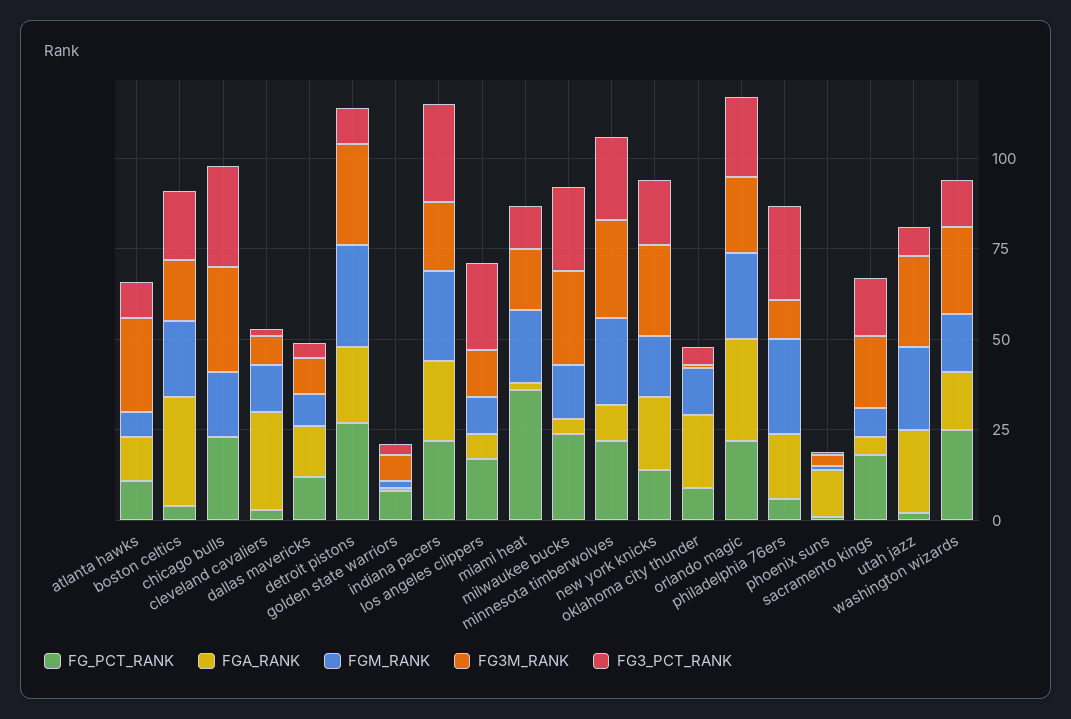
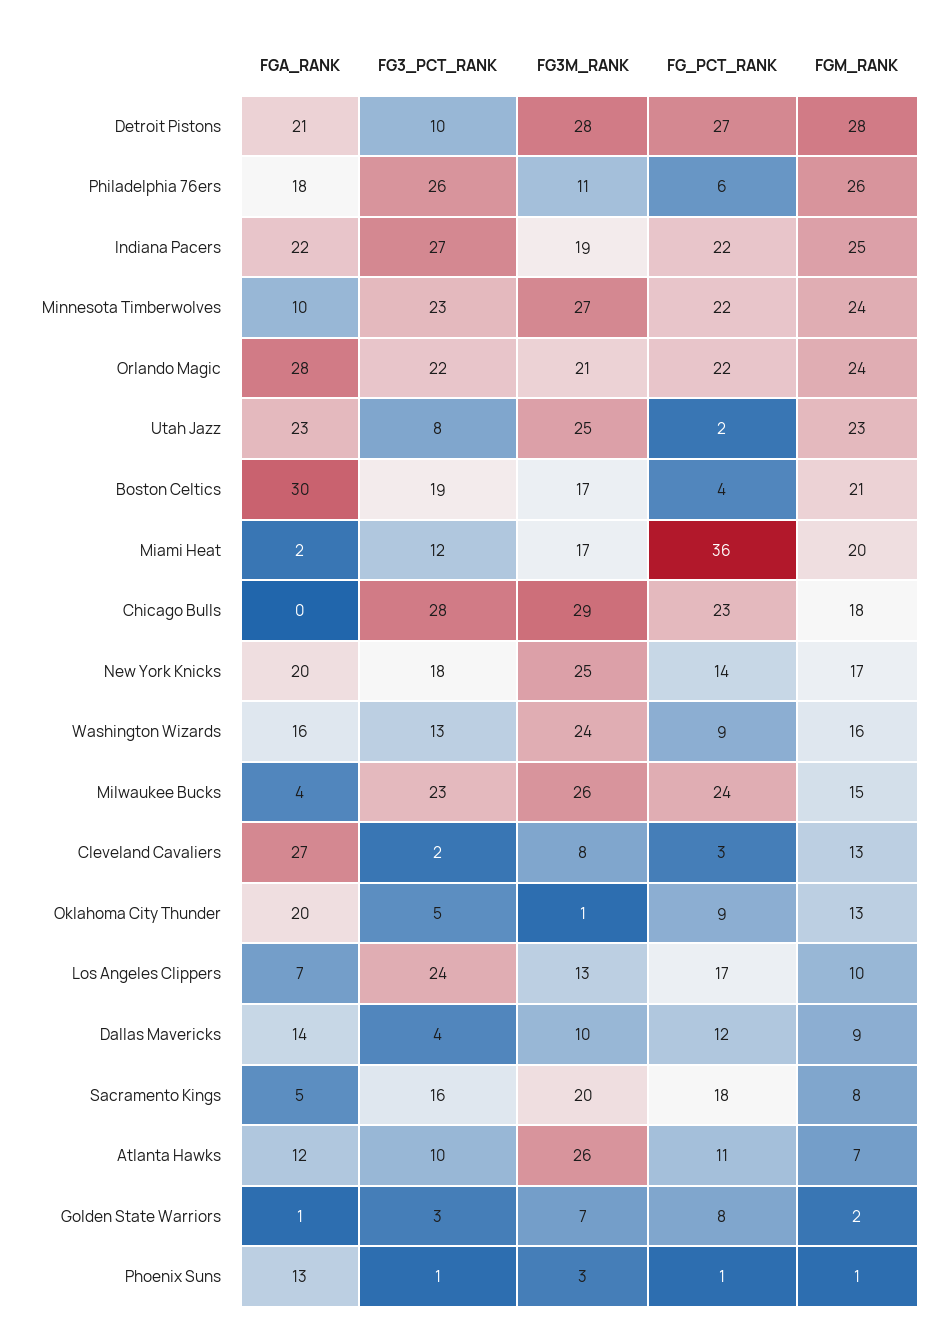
  {
    "FG_PCT_RANK": {
      "atlanta hawks": 11,
      "boston celtics": 4,
      "chicago bulls": 23,
      "cleveland cavaliers": 3,
      "dallas mavericks": 12,
      "detroit pistons": 27,
      "golden state warriors": 8,
      "indiana pacers": 22,
      "los angeles clippers": 17,
      "miami heat": 36,
      "milwaukee bucks": 24,
      "minnesota timberwolves": 22,
      "new york knicks": 14,
      "oklahoma city thunder": 9,
      "orlando magic": 22,
      "philadelphia 76ers": 6,
      "phoenix suns": 1,
      "sacramento kings": 18,
      "utah jazz": 2,
-     "washington wizards": 25
+     "washington wizards": 9
    },
    "FGA_RANK": {
      "atlanta hawks": 12,
      "boston celtics": 30,
      "chicago bulls": 0,
      "cleveland cavaliers": 27,
      "dallas mavericks": 14,
      "detroit pistons": 21,
      "golden state warriors": 1,
      "indiana pacers": 22,
      "los angeles clippers": 7,
      "miami heat": 2,
      "milwaukee bucks": 4,
      "minnesota timberwolves": 10,
      "new york knicks": 20,
      "oklahoma city thunder": 20,
      "orlando magic": 28,
      "philadelphia 76ers": 18,
      "phoenix suns": 13,
      "sacramento kings": 5,
      "utah jazz": 23,
      "washington wizards": 16
    },
    "FGM_RANK": {
      "atlanta hawks": 7,
      "boston celtics": 21,
      "chicago bulls": 18,
      "cleveland cavaliers": 13,
      "dallas mavericks": 9,
      "detroit pistons": 28,
      "golden state warriors": 2,
      "indiana pacers": 25,
      "los angeles clippers": 10,
      "miami heat": 20,
      "milwaukee bucks": 15,
      "minnesota timberwolves": 24,
      "new york knicks": 17,
      "oklahoma city thunder": 13,
      "orlando magic": 24,
      "philadelphia 76ers": 26,
      "phoenix suns": 1,
      "sacramento kings": 8,
      "utah jazz": 23,
      "washington wizards": 16
    },
    "FG3M_RANK": {
      "atlanta hawks": 26,
      "boston celtics": 17,
      "chicago bulls": 29,
      "cleveland cavaliers": 8,
      "dallas mavericks": 10,
      "detroit pistons": 28,
      "golden state warriors": 7,
      "indiana pacers": 19,
      "los angeles clippers": 13,
      "miami heat": 17,
      "milwaukee bucks": 26,
      "minnesota timberwolves": 27,
      "new york knicks": 25,
      "oklahoma city thunder": 1,
      "orlando magic": 21,
      "philadelphia 76ers": 11,
      "phoenix suns": 3,
      "sacramento kings": 20,
      "utah jazz": 25,
      "washington wizards": 24
    },
    "FG3_PCT_RANK": {
      "atlanta hawks": 10,
      "boston celtics": 19,
      "chicago bulls": 28,
      "cleveland cavaliers": 2,
      "dallas mavericks": 4,
      "detroit pistons": 10,
      "golden state warriors": 3,
      "indiana pacers": 27,
      "los angeles clippers": 24,
      "miami heat": 12,
      "milwaukee bucks": 23,
      "minnesota timberwolves": 23,
      "new york knicks": 18,
      "oklahoma city thunder": 5,
      "orlando magic": 22,
      "philadelphia 76ers": 26,
      "phoenix suns": 1,
      "sacramento kings": 16,
      "utah jazz": 8,
      "washington wizards": 13
    }
  }

